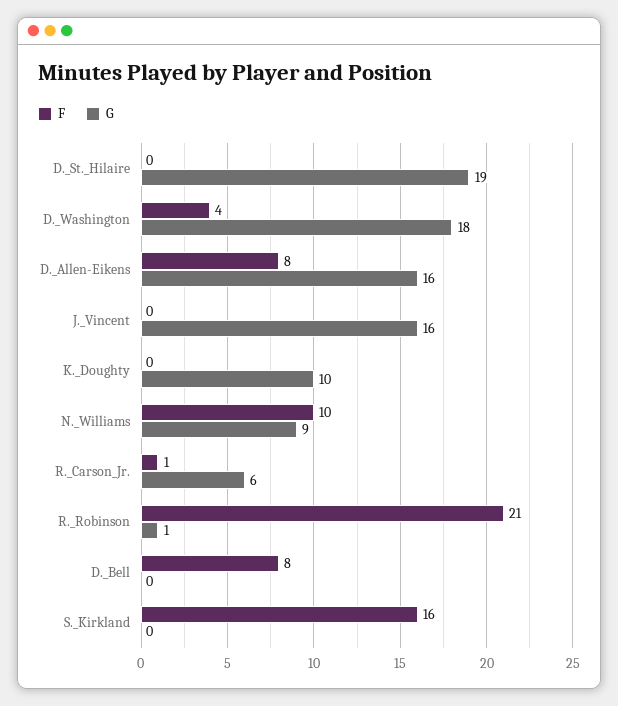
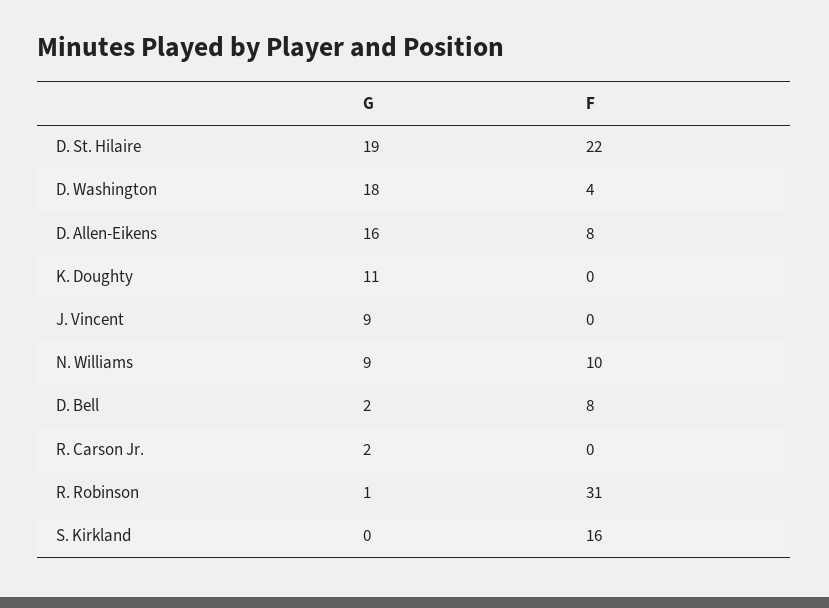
  {
    "F": {
-     "D._St._Hilaire": 0,
+     "D._St._Hilaire": 22,
      "D._Washington": 4,
      "D._Allen-Eikens": 8,
      "J._Vincent": 0,
      "K._Doughty": 0,
      "N._Williams": 10,
-     "R._Carson_Jr.": 1,
+     "R._Carson_Jr.": 0,
-     "R._Robinson": 21,
+     "R._Robinson": 31,
      "D._Bell": 8,
      "S._Kirkland": 16
    },
    "G": {
      "D._St._Hilaire": 19,
      "D._Washington": 18,
      "D._Allen-Eikens": 16,
-     "J._Vincent": 16,
+     "J._Vincent": 9,
-     "K._Doughty": 10,
+     "K._Doughty": 11,
      "N._Williams": 9,
-     "R._Carson_Jr.": 6,
+     "R._Carson_Jr.": 2,
      "R._Robinson": 1,
-     "D._Bell": 0,
+     "D._Bell": 2,
      "S._Kirkland": 0
    }
  }

